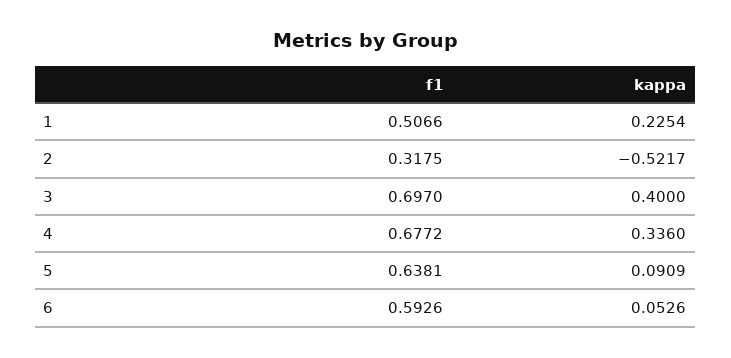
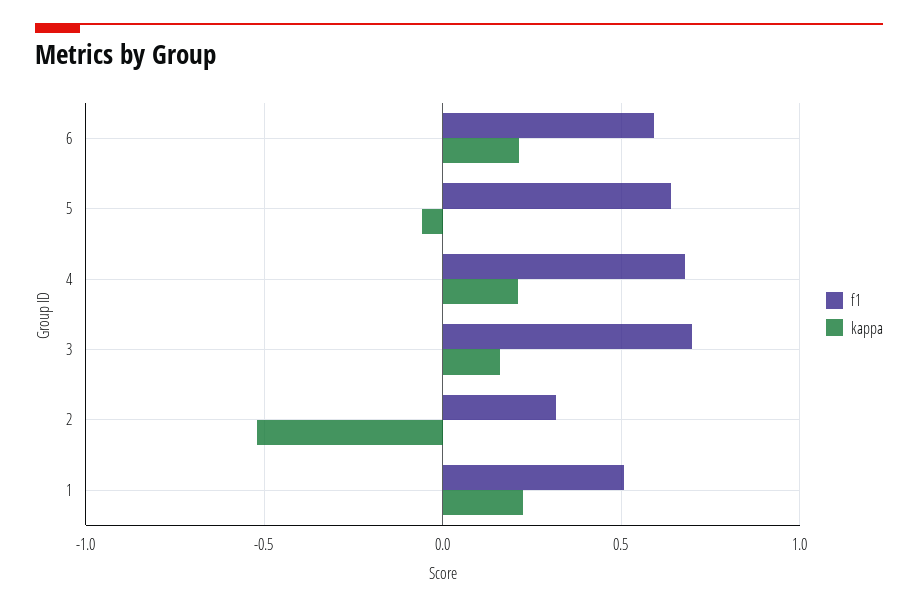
  {
    "f1": {
      "1": 0.5066,
      "2": 0.3175,
      "3": 0.697,
      "4": 0.6772,
      "5": 0.6381,
      "6": 0.5926
    },
    "kappa": {
      "1": 0.2254,
      "2": -0.5217,
-     "3": 0.4,
+     "3": 0.15,
-     "4": 0.336,
+     "4": 0.2,
-     "5": 0.0909,
+     "5": -0.05,
-     "6": 0.0526
+     "6": 0.2
    }
  }

